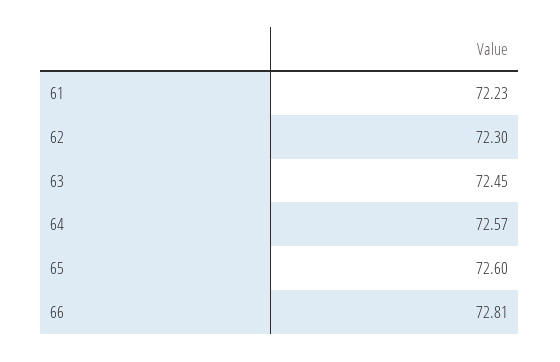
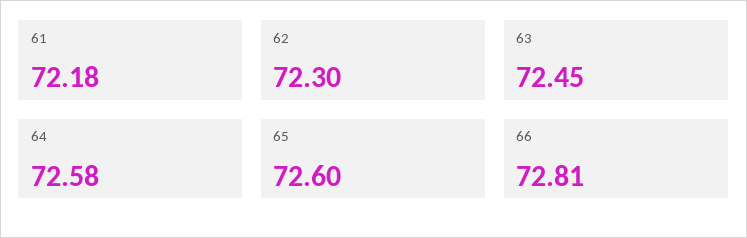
  {
-   "61": 72.23,
+   "61": 72.18,
    "62": 72.3,
    "63": 72.45,
-   "64": 72.57,
+   "64": 72.58,
    "65": 72.6,
    "66": 72.81
  }

